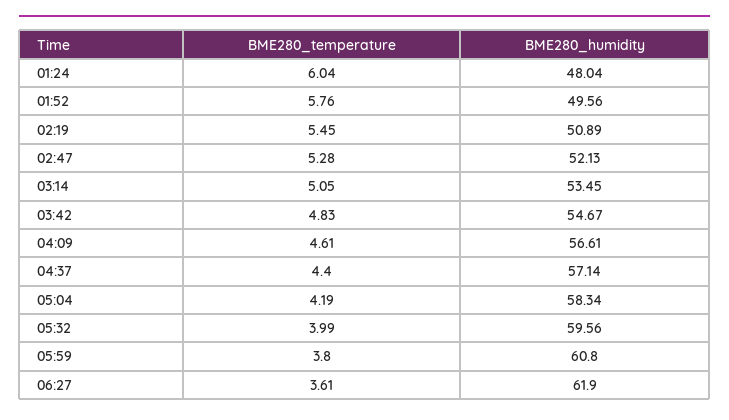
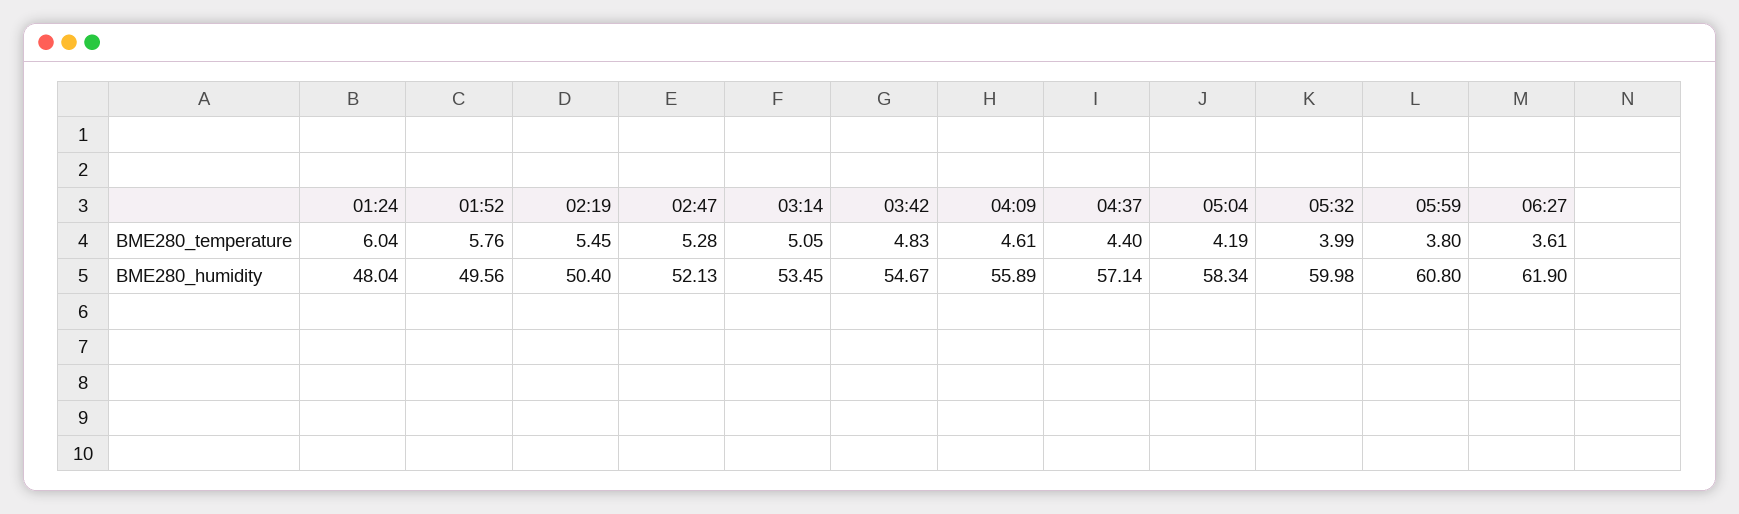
  {
    "BME280_temperature": {
      "01:24": 6.04,
      "01:52": 5.76,
      "02:19": 5.45,
      "02:47": 5.28,
      "03:14": 5.05,
      "03:42": 4.83,
      "04:09": 4.61,
      "04:37": 4.4,
      "05:04": 4.19,
      "05:32": 3.99,
      "05:59": 3.8,
      "06:27": 3.61
    },
    "BME280_humidity": {
      "01:24": 48.04,
      "01:52": 49.56,
-     "02:19": 50.89,
+     "02:19": 50.4,
      "02:47": 52.13,
      "03:14": 53.45,
      "03:42": 54.67,
-     "04:09": 56.61,
+     "04:09": 55.89,
      "04:37": 57.14,
      "05:04": 58.34,
-     "05:32": 59.56,
+     "05:32": 59.98,
      "05:59": 60.8,
      "06:27": 61.9
    }
  }

